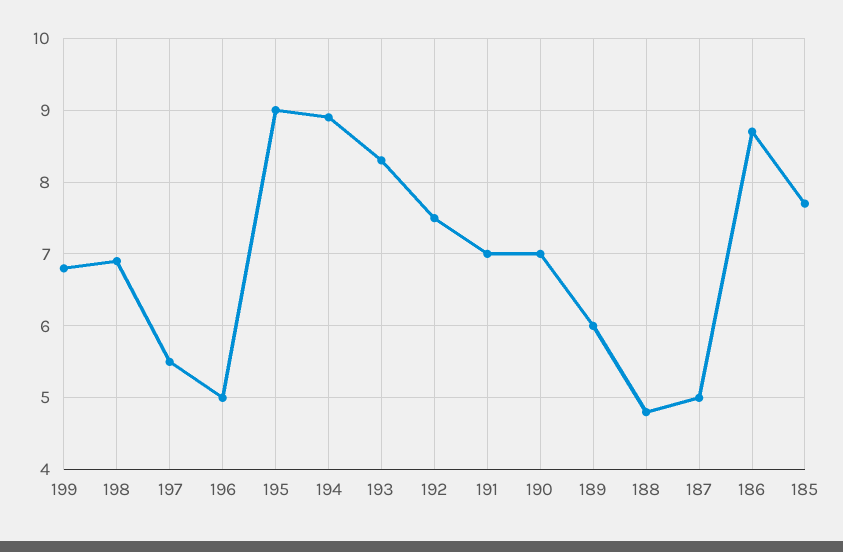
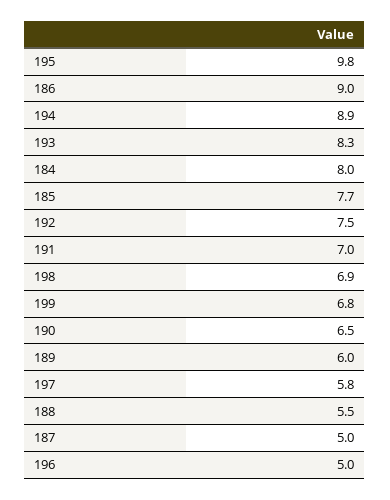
  {
    "199": 6.8,
    "198": 6.9,
-   "197": 5.5,
+   "197": 5.8,
    "196": 5,
-   "195": 9,
+   "195": 9.8,
    "194": 8.9,
    "193": 8.3,
    "192": 7.5,
    "191": 7,
-   "190": 7,
+   "190": 6.5,
    "189": 6,
-   "188": 4.8,
+   "188": 5.5,
    "187": 5,
-   "186": 8.7,
+   "186": 9,
-   "185": 7.7
+   "185": 7.7,
+   "184": 8
  }

